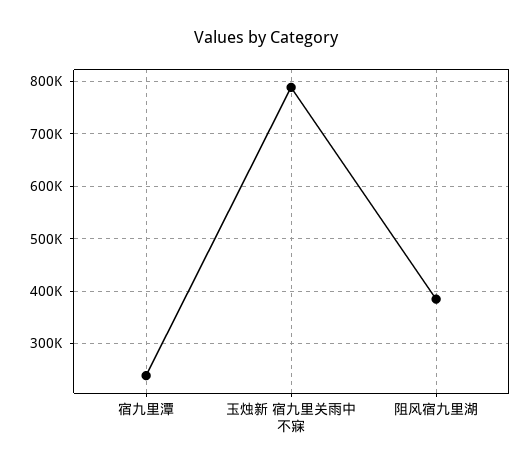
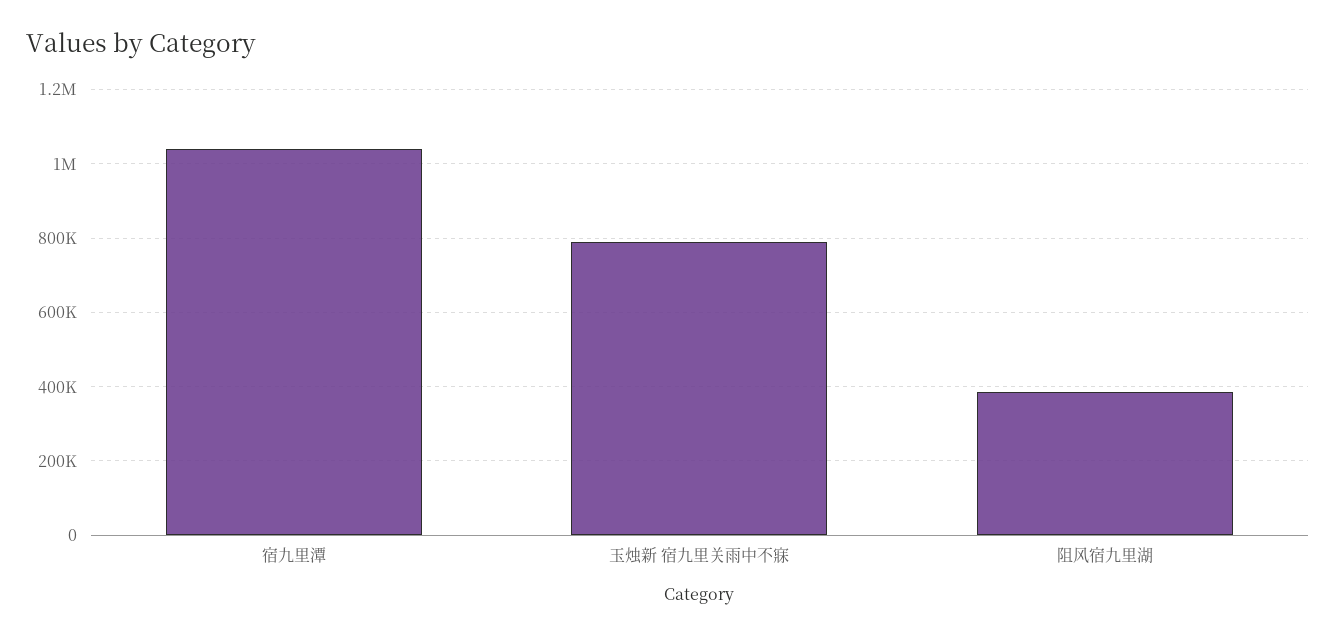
  {
-   "宿九里潭": 240000,
+   "宿九里潭": 1040000,
    "玉烛新 宿九里关雨中不寐": 780000,
    "阻风宿九里湖": 380000
  }

